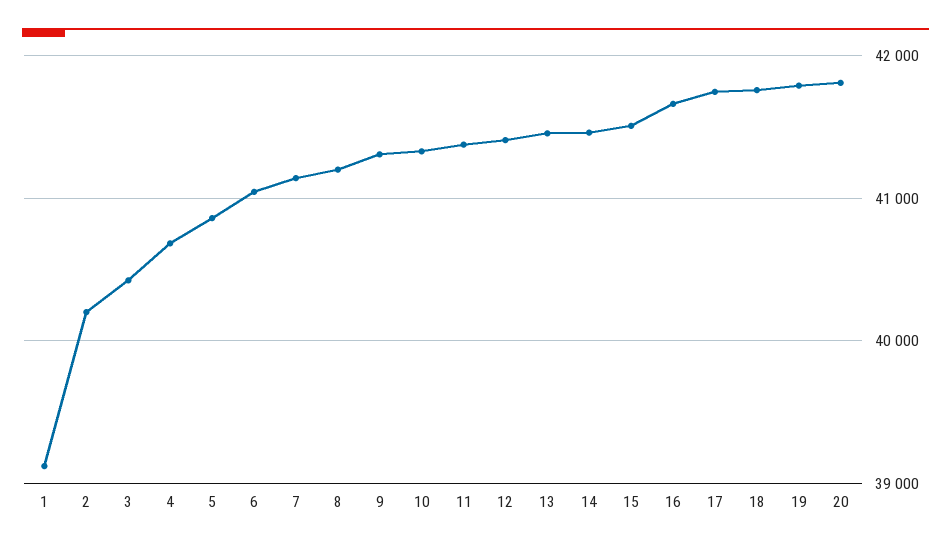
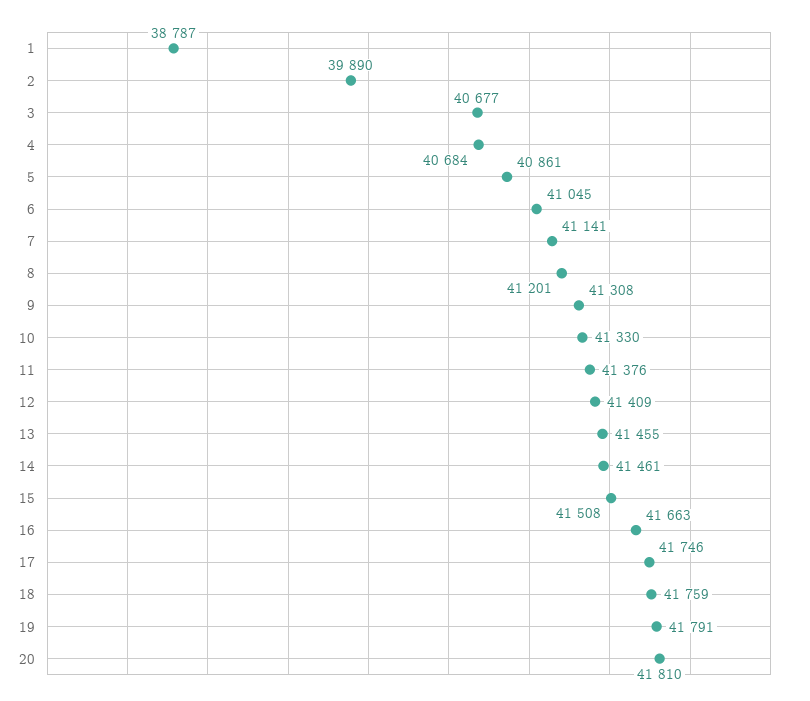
  {
-   "1": 39100,
+   "1": 38787,
-   "2": 40200,
+   "2": 39890,
-   "3": 40400,
+   "3": 40677,
    "4": 40684,
    "5": 40861,
    "6": 41045,
    "7": 41141,
    "8": 41201,
    "9": 41308,
    "10": 41330,
    "11": 41376,
    "12": 41409,
    "13": 41455,
    "14": 41461,
    "15": 41508,
    "16": 41663,
    "17": 41746,
    "18": 41759,
    "19": 41791,
    "20": 41810
  }

